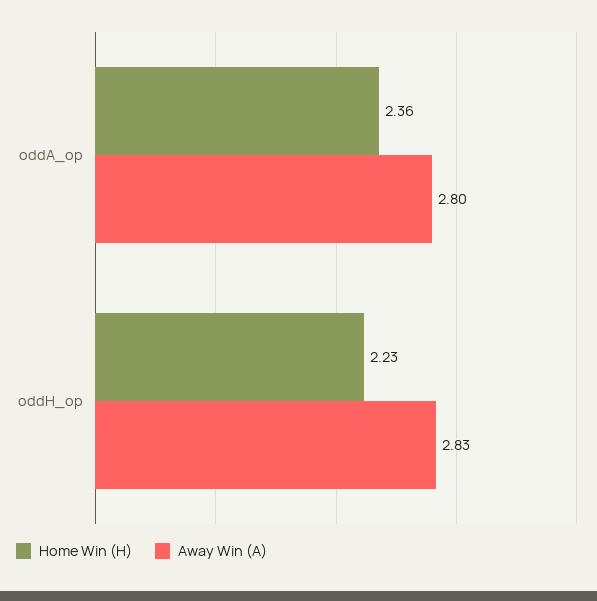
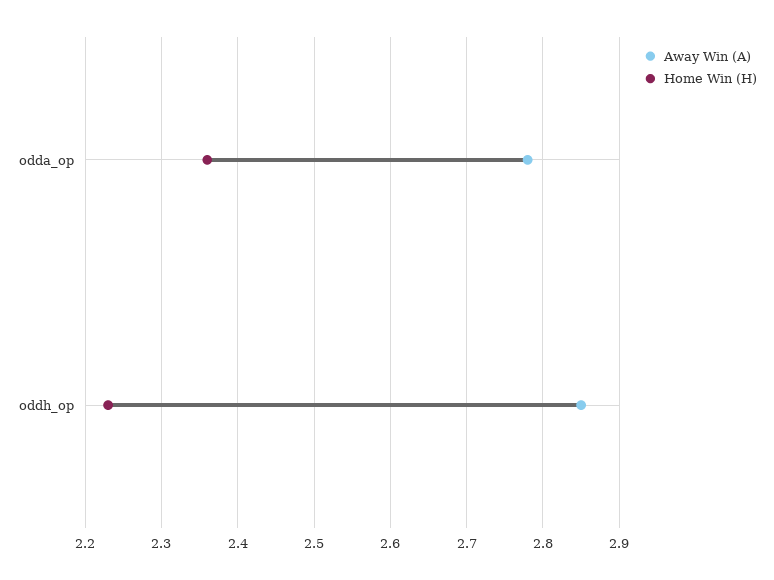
  {
    "Home Win (H)": {
      "oddA_op": 2.36,
      "oddH_op": 2.23
    },
    "Away Win (A)": {
-     "oddA_op": 2.8,
+     "oddA_op": 2.78,
-     "oddH_op": 2.83
+     "oddH_op": 2.85
    }
  }

